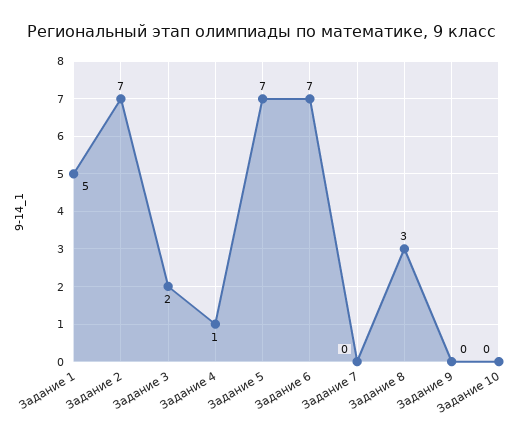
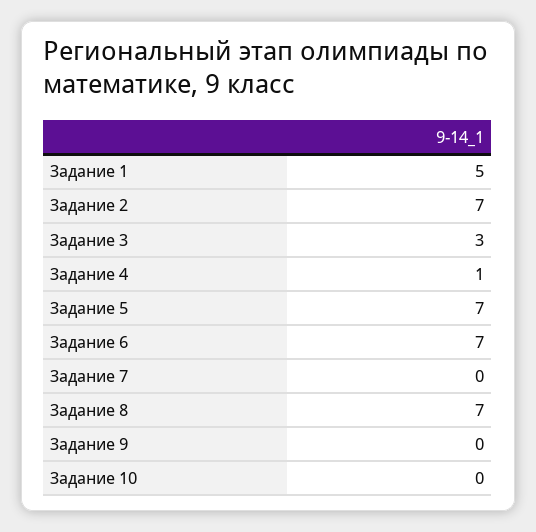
  {
    "Задание 1": 5,
    "Задание 2": 7,
-   "Задание 3": 2,
+   "Задание 3": 3,
    "Задание 4": 1,
    "Задание 5": 7,
    "Задание 6": 7,
    "Задание 7": 0,
-   "Задание 8": 3,
+   "Задание 8": 7,
    "Задание 9": 0,
    "Задание 10": 0
  }

